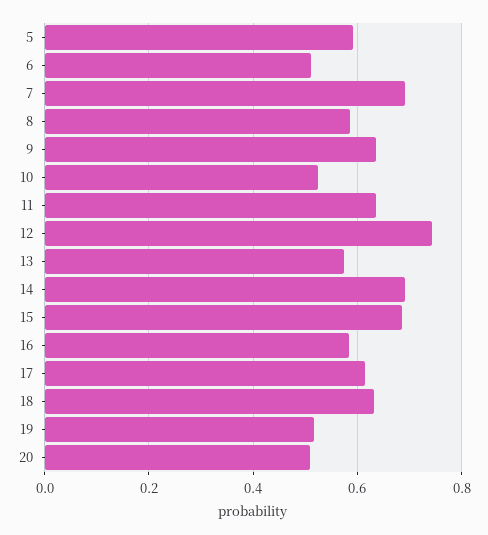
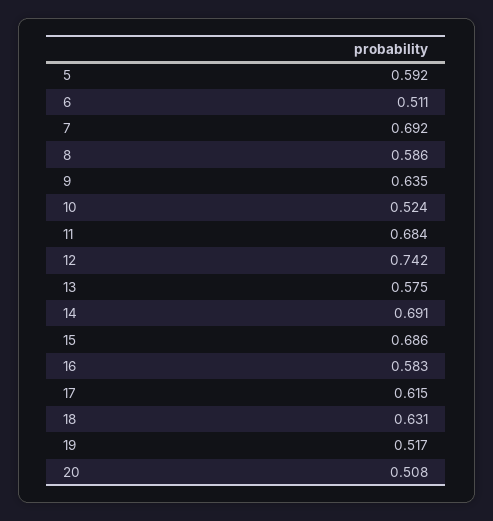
  {
    "5": 0.592,
    "6": 0.511,
    "7": 0.692,
    "8": 0.586,
    "9": 0.635,
    "10": 0.524,
-   "11": 0.64,
+   "11": 0.684,
    "12": 0.742,
    "13": 0.575,
    "14": 0.691,
    "15": 0.686,
    "16": 0.583,
    "17": 0.615,
    "18": 0.631,
    "19": 0.517,
    "20": 0.508
  }

